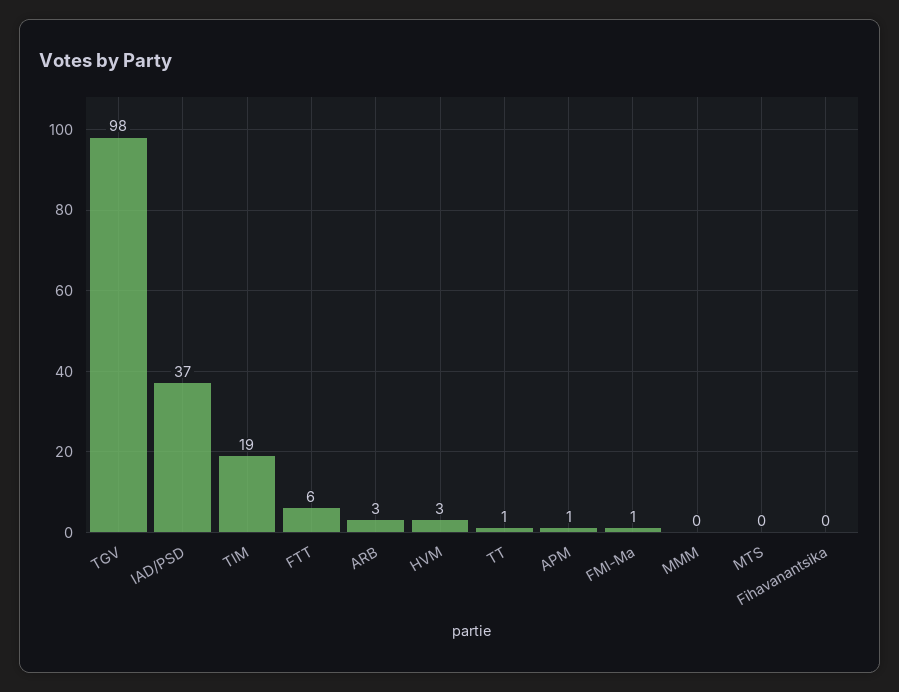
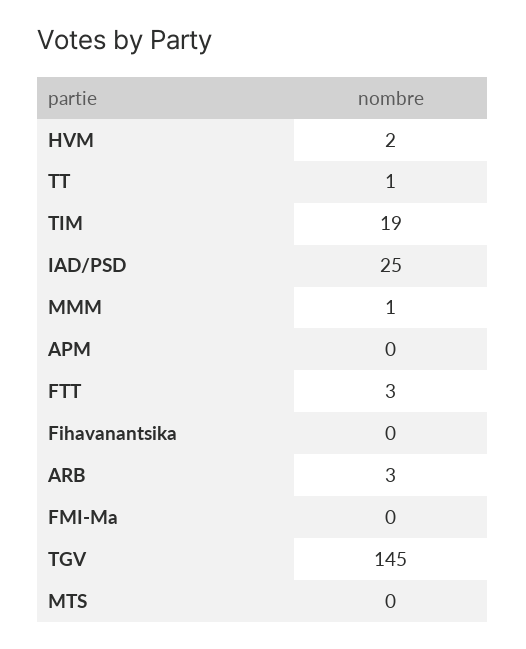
  {
-   "TGV": 98,
+   "TGV": 145,
-   "IAD/PSD": 37,
+   "IAD/PSD": 25,
    "TIM": 19,
-   "FTT": 6,
+   "FTT": 3,
    "ARB": 3,
-   "HVM": 3,
+   "HVM": 2,
    "TT": 1,
-   "APM": 1,
+   "APM": 0,
-   "FMI-Ma": 1,
+   "FMI-Ma": 0,
-   "MMM": 0,
+   "MMM": 1,
    "MTS": 0,
    "Fihavanantsika": 0
  }

